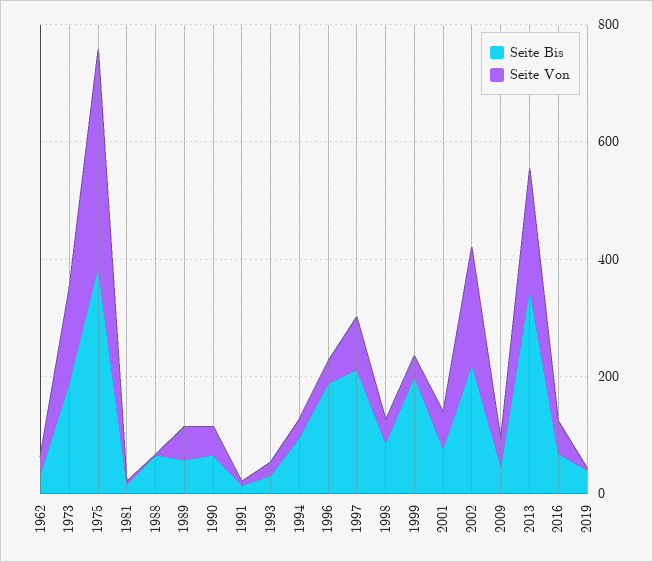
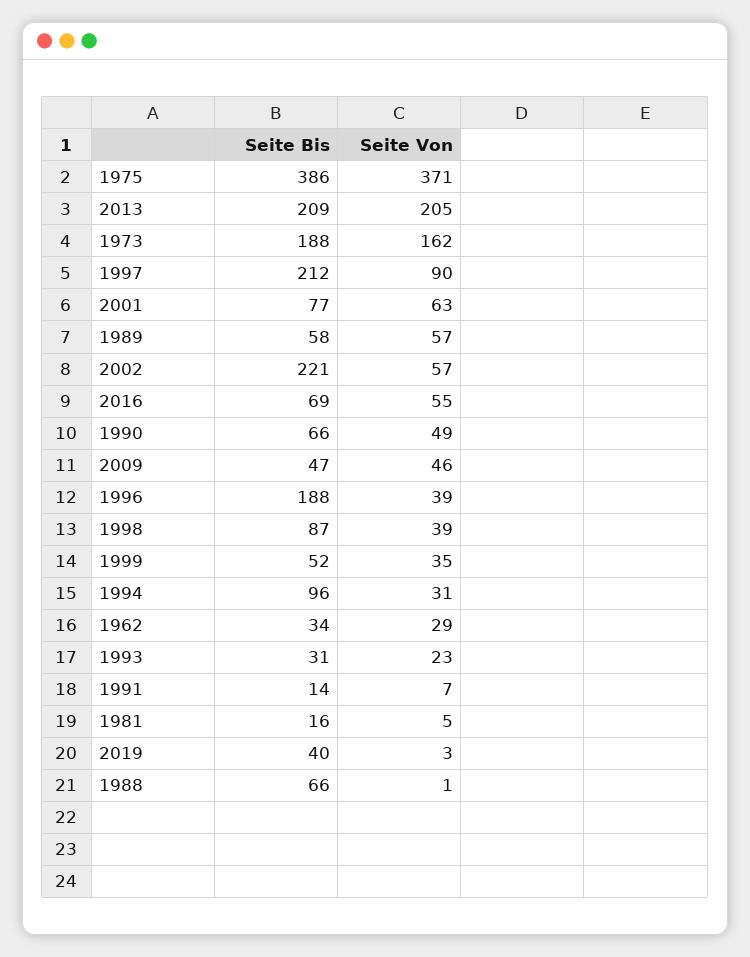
  {
    "Seite Bis": {
      "1962": 34,
      "1973": 188,
      "1975": 386,
      "1981": 16,
      "1988": 66,
      "1989": 58,
      "1990": 66,
      "1991": 14,
      "1993": 31,
      "1994": 96,
      "1996": 188,
      "1997": 212,
      "1998": 87,
-     "1999": 200,
+     "1999": 52,
      "2001": 77,
      "2002": 221,
      "2009": 47,
-     "2013": 350,
+     "2013": 209,
      "2016": 69,
      "2019": 40
    },
    "Seite Von": {
      "1962": 29,
      "1973": 162,
      "1975": 371,
      "1981": 5,
      "1988": 1,
      "1989": 57,
      "1990": 49,
      "1991": 7,
      "1993": 23,
      "1994": 31,
      "1996": 39,
      "1997": 90,
      "1998": 39,
      "1999": 35,
      "2001": 63,
-     "2002": 200,
+     "2002": 57,
      "2009": 46,
      "2013": 205,
      "2016": 55,
      "2019": 3
    }
  }

